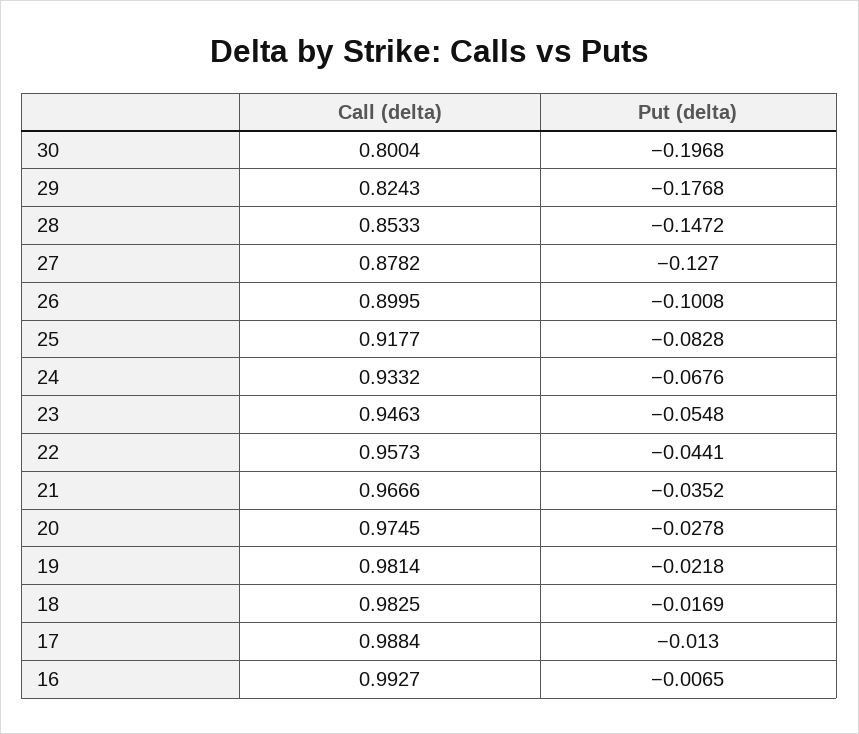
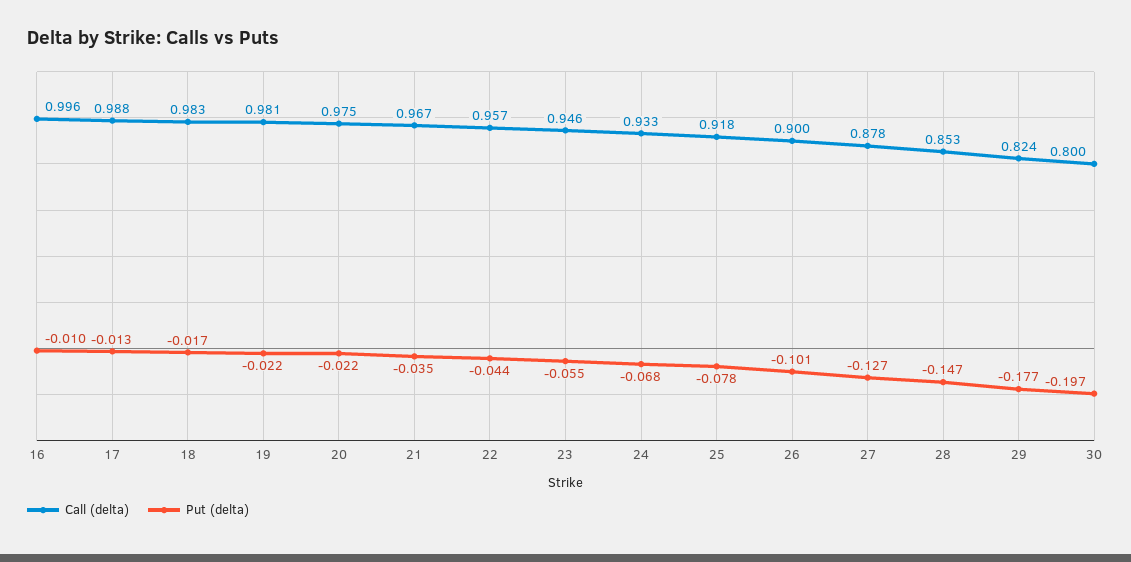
  {
    "Call (delta)": {
      "30": 0.8004,
      "29": 0.8243,
      "28": 0.8533,
      "27": 0.8782,
      "26": 0.8995,
      "25": 0.9177,
      "24": 0.9332,
      "23": 0.9463,
      "22": 0.9573,
      "21": 0.9666,
      "20": 0.9745,
      "19": 0.9814,
      "18": 0.9825,
      "17": 0.9884,
-     "16": 0.9927
+     "16": 0.996
    },
    "Put (delta)": {
      "30": -0.1968,
      "29": -0.1768,
      "28": -0.1472,
      "27": -0.127,
      "26": -0.1008,
-     "25": -0.0828,
+     "25": -0.078,
      "24": -0.0676,
      "23": -0.0548,
      "22": -0.0441,
      "21": -0.0352,
-     "20": -0.0278,
+     "20": -0.022,
      "19": -0.0218,
      "18": -0.0169,
      "17": -0.013,
-     "16": -0.0065
+     "16": -0.01
    }
  }

